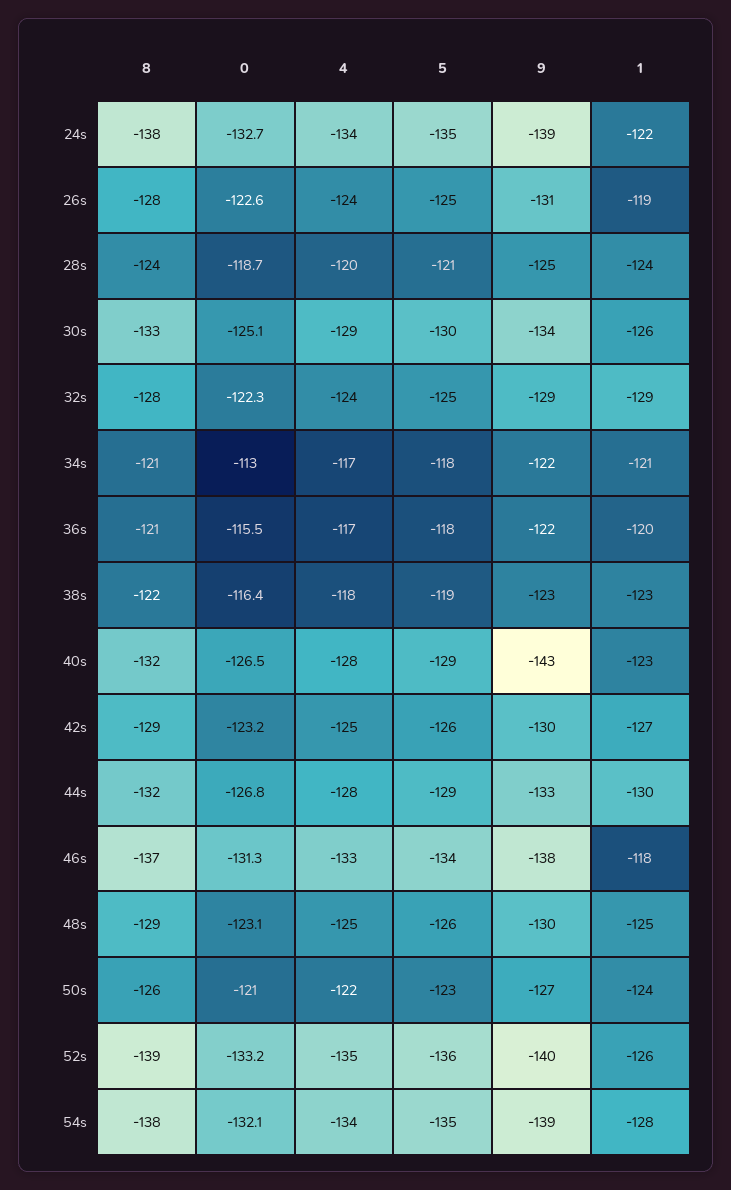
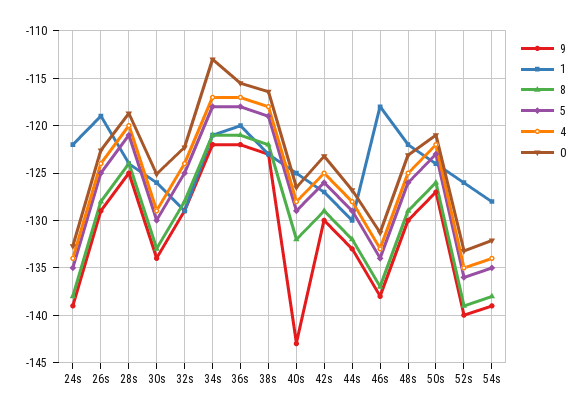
  {
    "8": {
      "24s": -138,
      "26s": -128,
      "28s": -124,
      "30s": -133,
      "32s": -128,
      "34s": -121,
      "36s": -121,
      "38s": -122,
      "40s": -132,
      "42s": -129,
      "44s": -132,
      "46s": -137,
      "48s": -129,
      "50s": -126,
      "52s": -139,
      "54s": -138
    },
    "0": {
      "24s": -132.7,
      "26s": -122.6,
      "28s": -118.7,
      "30s": -125.1,
      "32s": -122.3,
      "34s": -113,
      "36s": -115.5,
      "38s": -116.4,
      "40s": -126.5,
      "42s": -123.2,
      "44s": -126.8,
      "46s": -131.3,
      "48s": -123.1,
      "50s": -121,
      "52s": -133.2,
      "54s": -132.1
    },
    "4": {
      "24s": -134,
      "26s": -124,
      "28s": -120,
      "30s": -129,
      "32s": -124,
      "34s": -117,
      "36s": -117,
      "38s": -118,
      "40s": -128,
      "42s": -125,
      "44s": -128,
      "46s": -133,
      "48s": -125,
      "50s": -122,
      "52s": -135,
      "54s": -134
    },
    "5": {
      "24s": -135,
      "26s": -125,
      "28s": -121,
      "30s": -130,
      "32s": -125,
      "34s": -118,
      "36s": -118,
      "38s": -119,
      "40s": -129,
      "42s": -126,
      "44s": -129,
      "46s": -134,
      "48s": -126,
      "50s": -123,
      "52s": -136,
      "54s": -135
    },
    "9": {
      "24s": -139,
-     "26s": -131,
+     "26s": -129,
      "28s": -125,
      "30s": -134,
      "32s": -129,
      "34s": -122,
      "36s": -122,
      "38s": -123,
      "40s": -143,
      "42s": -130,
      "44s": -133,
      "46s": -138,
      "48s": -130,
      "50s": -127,
      "52s": -140,
      "54s": -139
    },
    "1": {
      "24s": -122,
      "26s": -119,
      "28s": -124,
      "30s": -126,
      "32s": -129,
      "34s": -121,
      "36s": -120,
      "38s": -123,
-     "40s": -123,
+     "40s": -125,
      "42s": -127,
      "44s": -130,
      "46s": -118,
-     "48s": -125,
+     "48s": -122,
      "50s": -124,
      "52s": -126,
      "54s": -128
    }
  }

